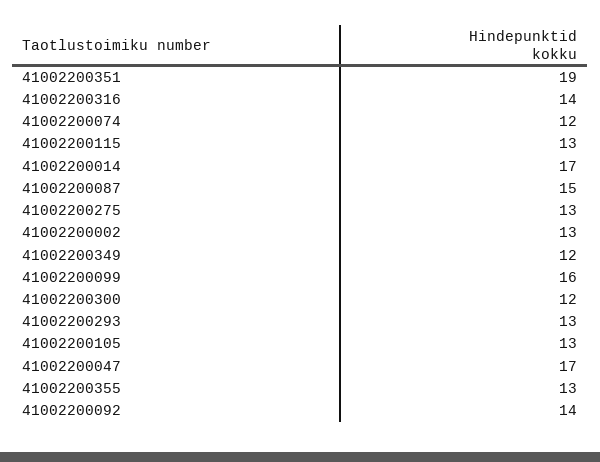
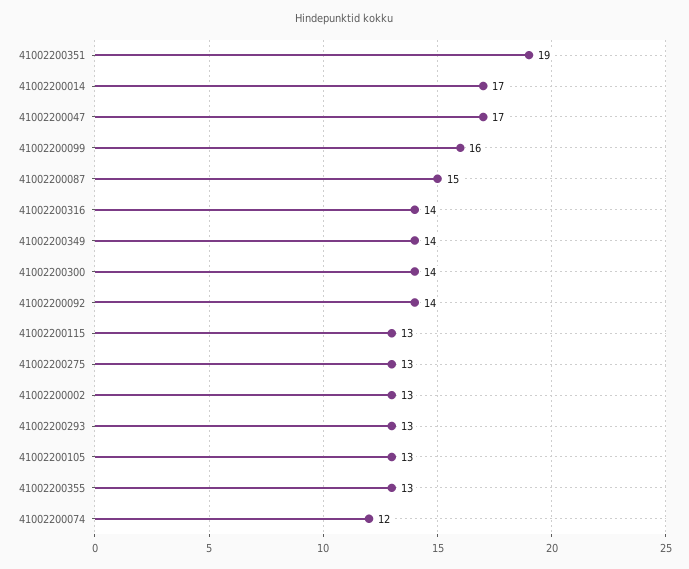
  {
    "41002200351": 19,
    "41002200316": 14,
    "41002200074": 12,
    "41002200115": 13,
    "41002200014": 17,
    "41002200087": 15,
    "41002200275": 13,
    "41002200002": 13,
-   "41002200349": 12,
+   "41002200349": 14,
    "41002200099": 16,
-   "41002200300": 12,
+   "41002200300": 14,
    "41002200293": 13,
    "41002200105": 13,
    "41002200047": 17,
    "41002200355": 13,
    "41002200092": 14
  }

